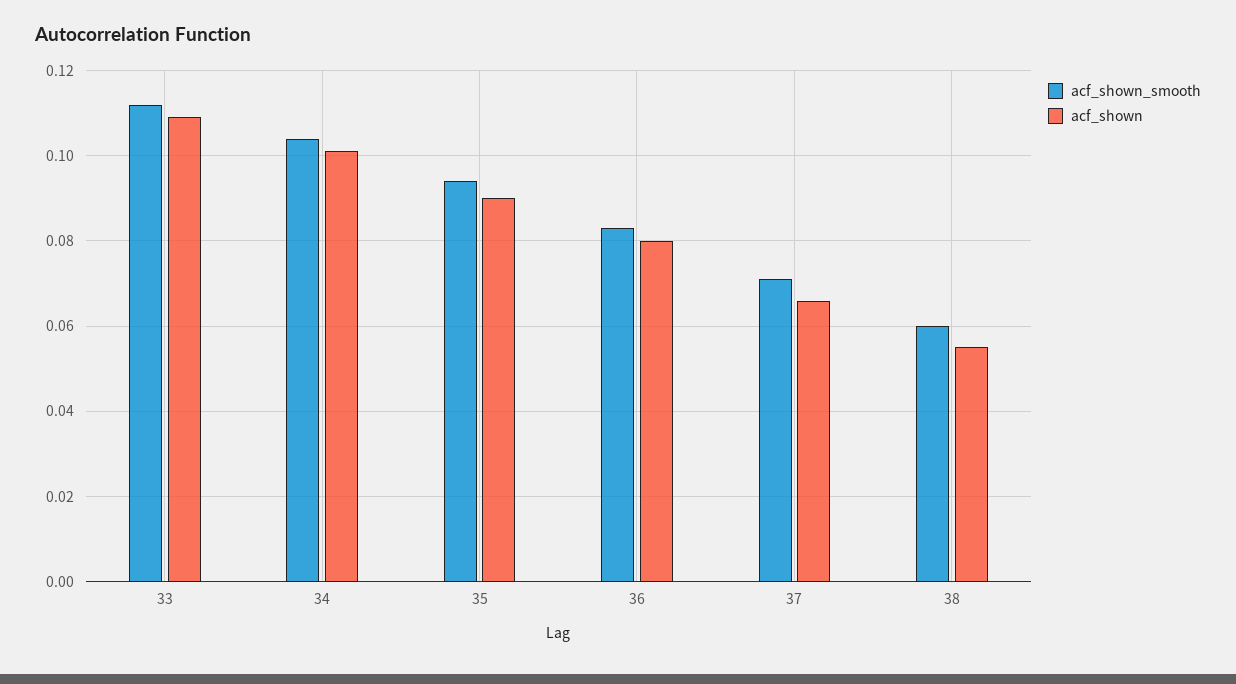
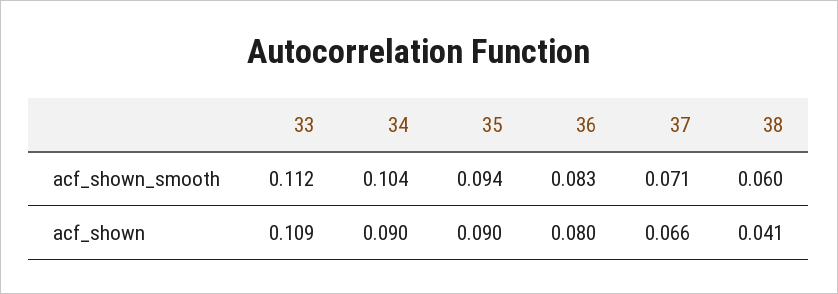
  {
    "acf_shown_smooth": {
      "33": 0.112,
      "34": 0.104,
      "35": 0.094,
      "36": 0.083,
      "37": 0.071,
      "38": 0.06
    },
    "acf_shown": {
      "33": 0.109,
-     "34": 0.1,
+     "34": 0.09,
      "35": 0.09,
      "36": 0.08,
      "37": 0.066,
-     "38": 0.055
+     "38": 0.041
    }
  }

